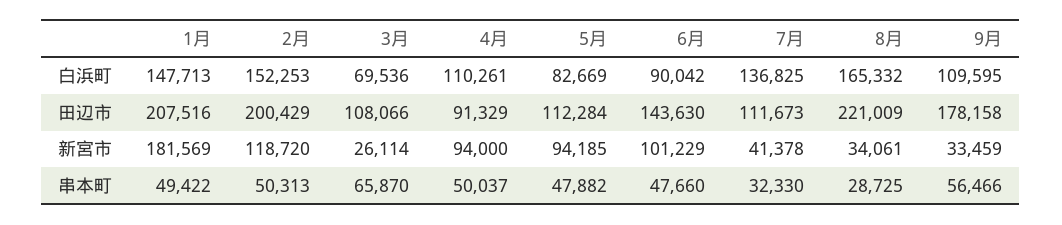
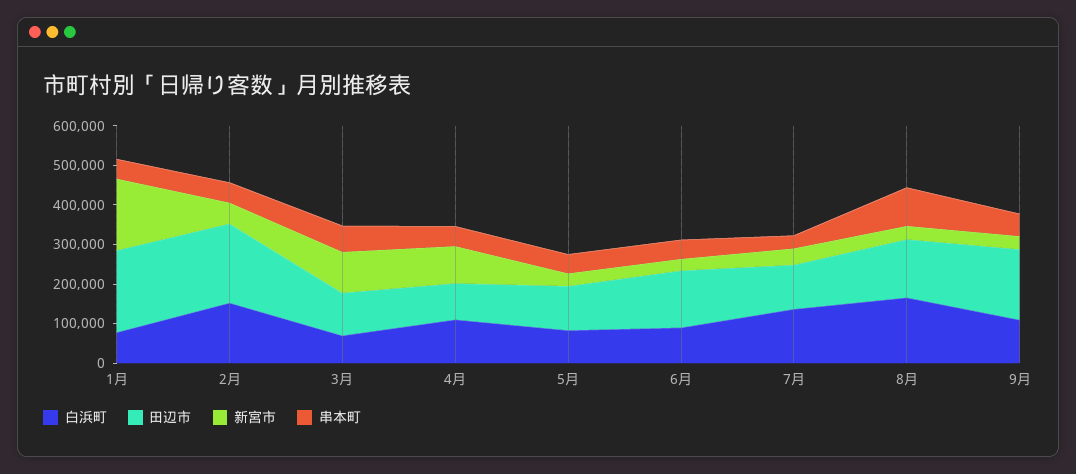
  {
    "白浜町": {
-     "1月": 147713,
+     "1月": 75000,
      "2月": 152253,
      "3月": 69536,
      "4月": 110261,
      "5月": 82669,
      "6月": 90042,
      "7月": 136825,
      "8月": 165332,
      "9月": 109595
    },
    "田辺市": {
      "1月": 207516,
      "2月": 200429,
      "3月": 108066,
      "4月": 91329,
      "5月": 112284,
      "6月": 143630,
      "7月": 111673,
-     "8月": 221009,
+     "8月": 150000,
      "9月": 178158
    },
    "新宮市": {
      "1月": 181569,
-     "2月": 118720,
+     "2月": 50000,
-     "3月": 26114,
+     "3月": 100000,
      "4月": 94000,
-     "5月": 94185,
+     "5月": 25000,
-     "6月": 101229,
+     "6月": 25000,
      "7月": 41378,
      "8月": 34061,
      "9月": 33459
    },
    "串本町": {
      "1月": 49422,
      "2月": 50313,
      "3月": 65870,
      "4月": 50037,
      "5月": 47882,
      "6月": 47660,
      "7月": 32330,
-     "8月": 28725,
+     "8月": 100000,
      "9月": 56466
    }
  }

